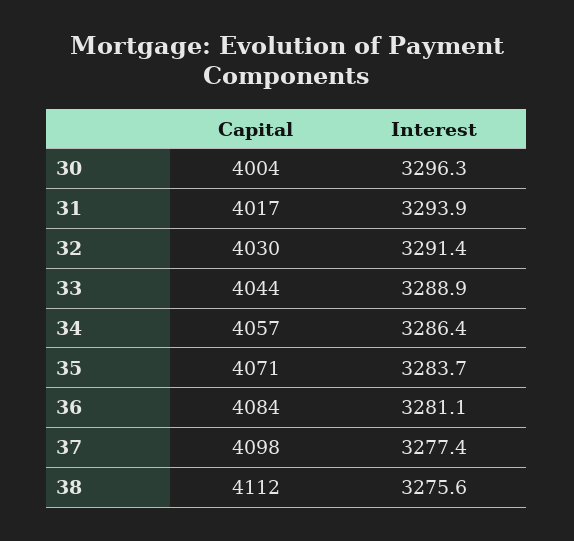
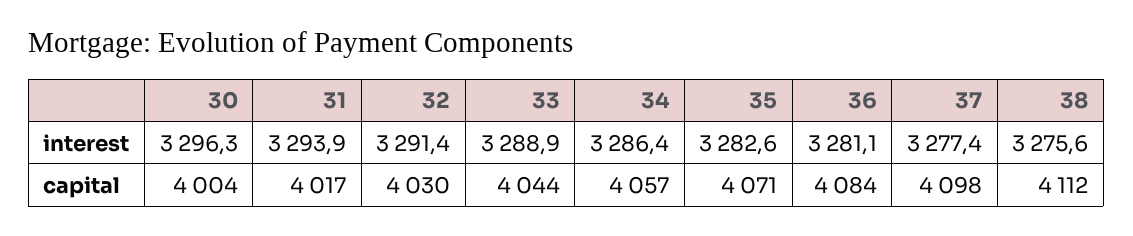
  {
    "Capital": {
      "30": 4004,
      "31": 4017,
      "32": 4030,
      "33": 4044,
      "34": 4057,
      "35": 4071,
      "36": 4084,
      "37": 4098,
      "38": 4112
    },
    "Interest": {
      "30": 3296.3,
      "31": 3293.9,
      "32": 3291.4,
      "33": 3288.9,
      "34": 3286.4,
-     "35": 3283.7,
+     "35": 3282.6,
      "36": 3281.1,
      "37": 3277.4,
      "38": 3275.6
    }
  }

